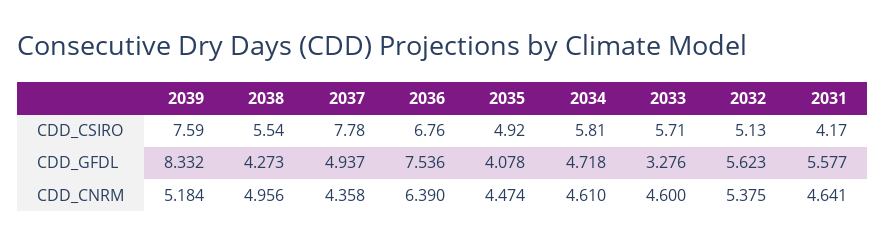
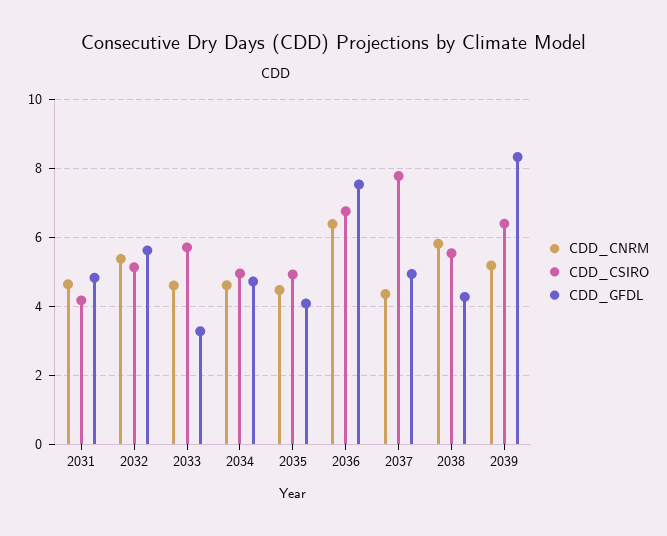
  {
    "CDD_CSIRO": {
-     "2039": 7.59,
+     "2039": 6.4,
      "2038": 5.54,
      "2037": 7.78,
      "2036": 6.76,
      "2035": 4.92,
-     "2034": 5.81,
+     "2034": 5,
      "2033": 5.71,
      "2032": 5.13,
      "2031": 4.17
    },
    "CDD_GFDL": {
      "2039": 8.332,
      "2038": 4.273,
      "2037": 4.937,
      "2036": 7.536,
      "2035": 4.078,
      "2034": 4.718,
      "2033": 3.276,
      "2032": 5.623,
-     "2031": 5.577
+     "2031": 4.8
    },
    "CDD_CNRM": {
      "2039": 5.184,
-     "2038": 4.956,
+     "2038": 5.8,
      "2037": 4.358,
      "2036": 6.39,
      "2035": 4.474,
      "2034": 4.61,
      "2033": 4.6,
      "2032": 5.375,
      "2031": 4.641
    }
  }

